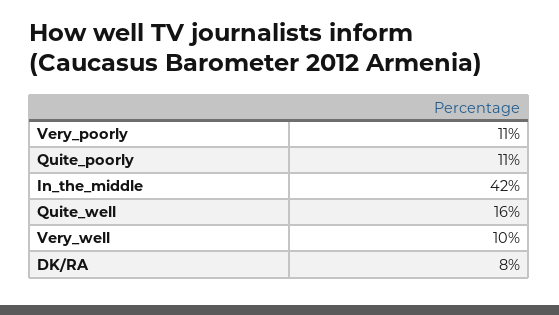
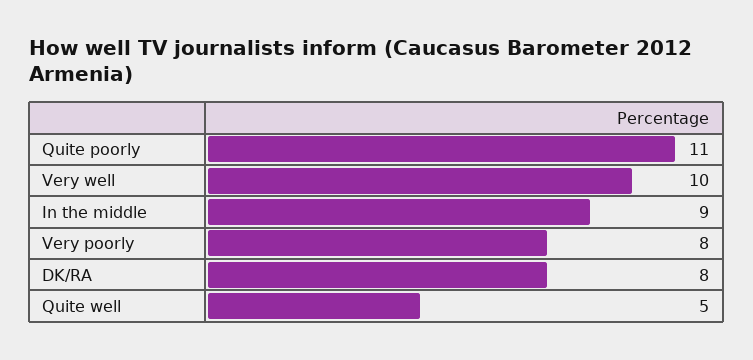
  {
-   "Very_poorly": 11,
+   "Very_poorly": 8,
    "Quite_poorly": 11,
-   "In_the_middle": 42,
+   "In_the_middle": 9,
-   "Quite_well": 16,
+   "Quite_well": 5,
    "Very_well": 10,
    "DK/RA": 8
  }

